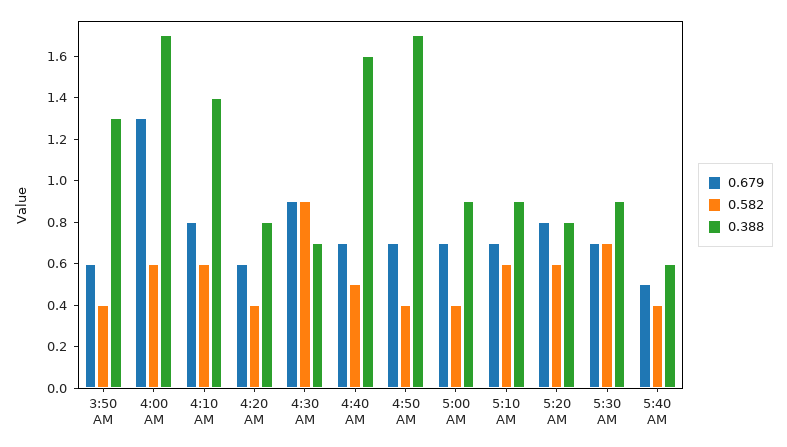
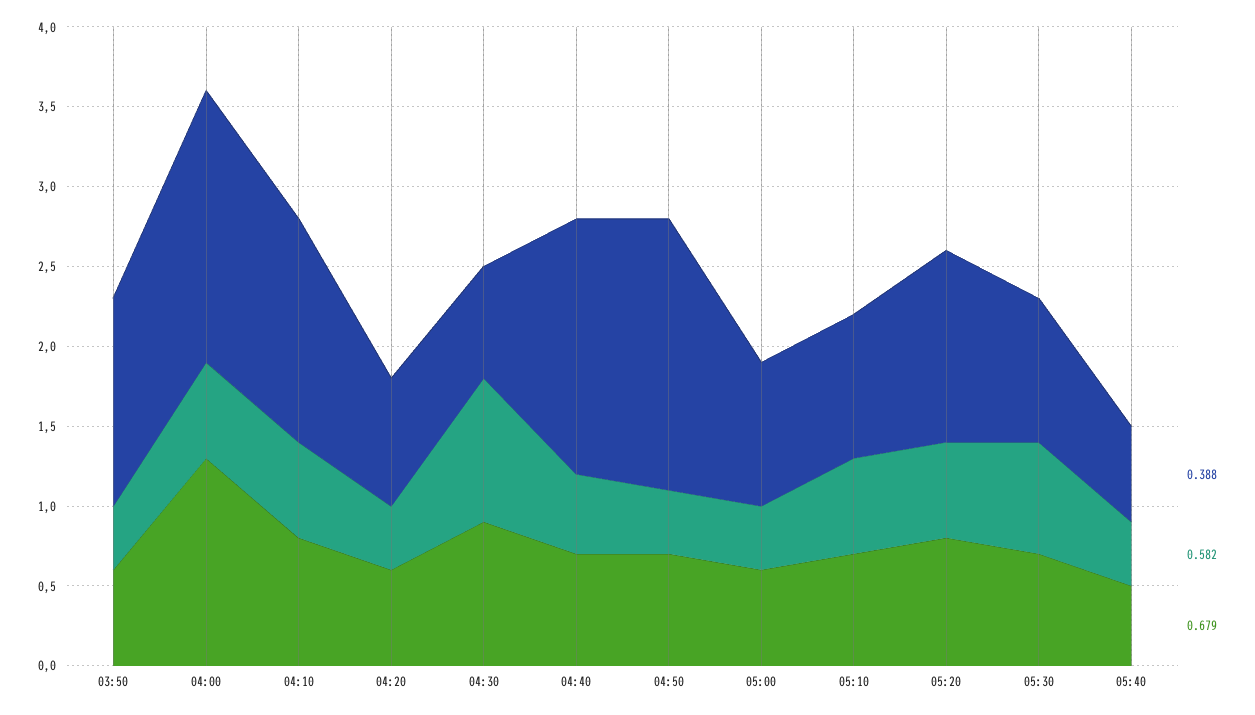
  {
    "0.679": {
      "3:50 AM": 0.6,
      "4:00 AM": 1.3,
      "4:10 AM": 0.8,
      "4:20 AM": 0.6,
      "4:30 AM": 0.9,
      "4:40 AM": 0.7,
      "4:50 AM": 0.7,
-     "5:00 AM": 0.7,
+     "5:00 AM": 0.6,
      "5:10 AM": 0.7,
      "5:20 AM": 0.8,
      "5:30 AM": 0.7,
      "5:40 AM": 0.5
    },
    "0.582": {
      "3:50 AM": 0.4,
      "4:00 AM": 0.6,
      "4:10 AM": 0.6,
      "4:20 AM": 0.4,
      "4:30 AM": 0.9,
      "4:40 AM": 0.5,
      "4:50 AM": 0.4,
      "5:00 AM": 0.4,
      "5:10 AM": 0.6,
      "5:20 AM": 0.6,
      "5:30 AM": 0.7,
      "5:40 AM": 0.4
    },
    "0.388": {
      "3:50 AM": 1.3,
      "4:00 AM": 1.7,
      "4:10 AM": 1.4,
      "4:20 AM": 0.8,
      "4:30 AM": 0.7,
      "4:40 AM": 1.6,
      "4:50 AM": 1.7,
      "5:00 AM": 0.9,
      "5:10 AM": 0.9,
-     "5:20 AM": 0.8,
+     "5:20 AM": 1.2,
      "5:30 AM": 0.9,
      "5:40 AM": 0.6
    }
  }

